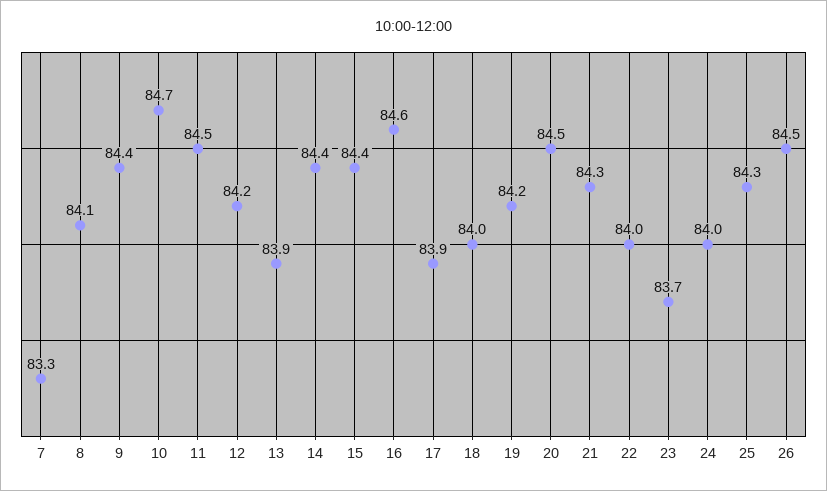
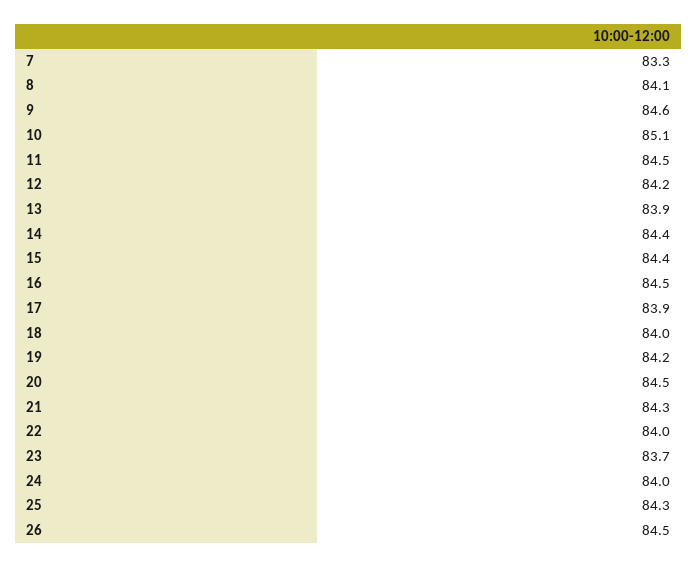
  {
    "7": 83.3,
    "8": 84.1,
-   "9": 84.4,
+   "9": 84.6,
-   "10": 84.7,
+   "10": 85.1,
    "11": 84.5,
    "12": 84.2,
    "13": 83.9,
    "14": 84.4,
    "15": 84.4,
-   "16": 84.6,
+   "16": 84.5,
    "17": 83.9,
    "18": 84,
    "19": 84.2,
    "20": 84.5,
    "21": 84.3,
    "22": 84,
    "23": 83.7,
    "24": 84,
    "25": 84.3,
    "26": 84.5
  }

